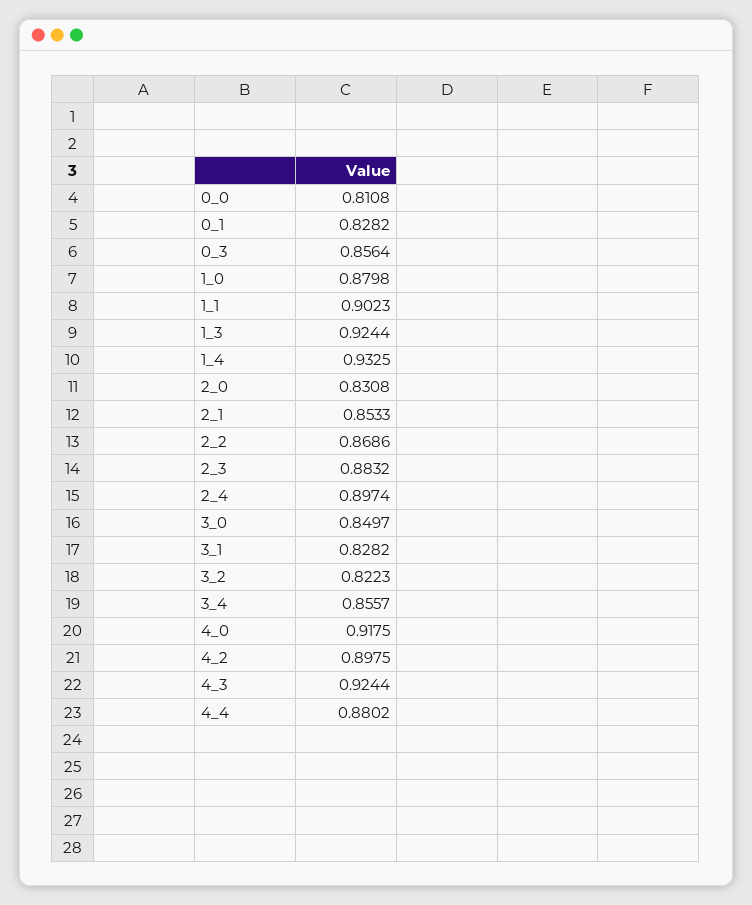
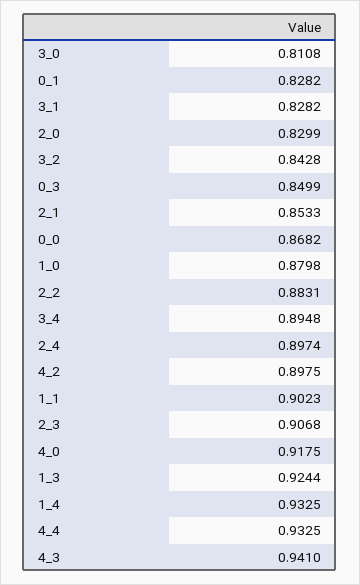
  {
-   "0_0": 0.8108,
+   "0_0": 0.8682,
    "0_1": 0.8282,
-   "0_3": 0.8564,
+   "0_3": 0.8499,
    "1_0": 0.8798,
    "1_1": 0.9023,
    "1_3": 0.9244,
    "1_4": 0.9325,
-   "2_0": 0.8308,
+   "2_0": 0.8299,
    "2_1": 0.8533,
-   "2_2": 0.8686,
+   "2_2": 0.8831,
-   "2_3": 0.8832,
+   "2_3": 0.9068,
    "2_4": 0.8974,
-   "3_0": 0.8497,
+   "3_0": 0.8108,
    "3_1": 0.8282,
-   "3_2": 0.8223,
+   "3_2": 0.8428,
-   "3_4": 0.8557,
+   "3_4": 0.8948,
    "4_0": 0.9175,
    "4_2": 0.8975,
-   "4_3": 0.9244,
+   "4_3": 0.941,
-   "4_4": 0.8802
+   "4_4": 0.9325
  }

